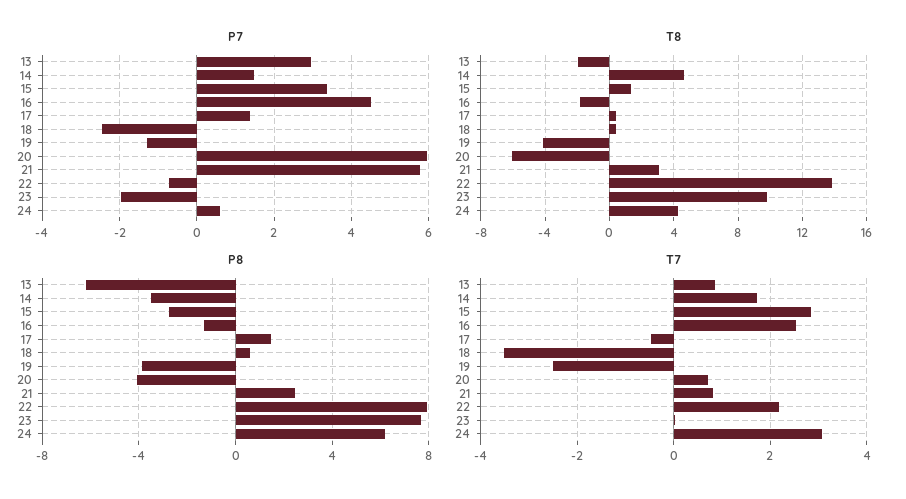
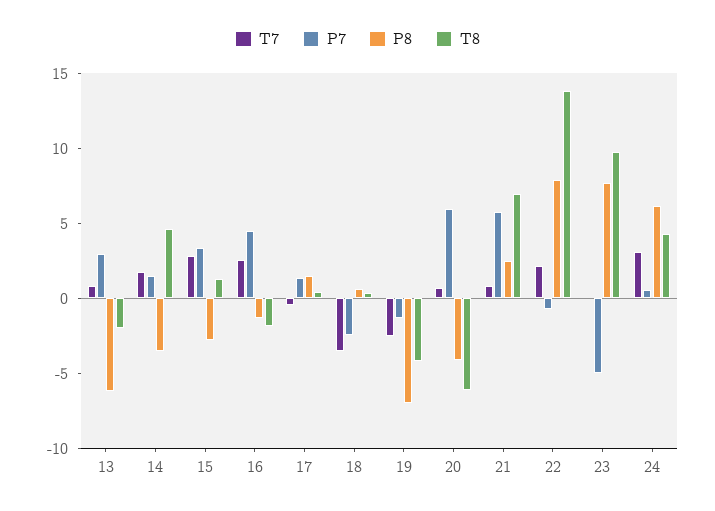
  {
    "P7": {
      "13": 3,
      "14": 1.4,
      "15": 3.4,
      "16": 4.4,
      "17": 1.4,
      "18": -2.4,
      "19": -1.4,
      "20": 6,
      "21": 5.8,
      "22": -0.8,
-     "23": -2,
+     "23": -5,
      "24": 0.6
    },
    "T8": {
      "13": -2,
      "14": 4.5,
      "15": 1.5,
      "16": -2,
      "17": 0.5,
      "18": 0.5,
      "19": -4,
      "20": -6,
-     "21": 3,
+     "21": 7,
      "22": 14,
      "23": 10,
      "24": 4.5
    },
    "P8": {
      "13": -6,
      "14": -3.5,
      "15": -3,
      "16": -1.5,
      "17": 1.5,
      "18": 0.5,
-     "19": -4,
+     "19": -7,
      "20": -4,
      "21": 2.5,
      "22": 8,
      "23": 7.5,
      "24": 6
    },
    "T7": {
      "13": 0.8,
      "14": 1.8,
      "15": 2.8,
      "16": 2.6,
      "17": -0.4,
      "18": -3.6,
      "19": -2.6,
      "20": 0.8,
      "21": 0.8,
      "22": 2.2,
      "23": 0,
      "24": 3
    }
  }

